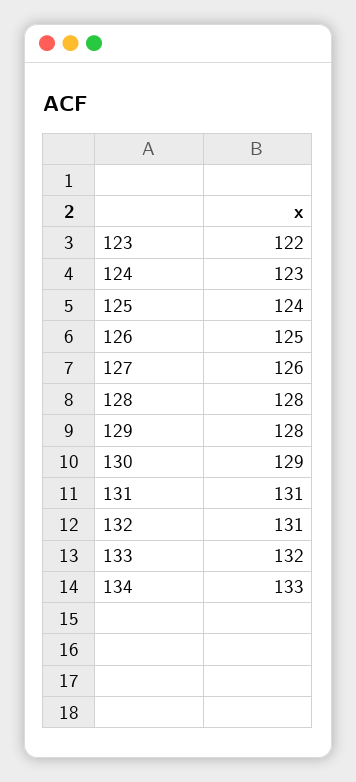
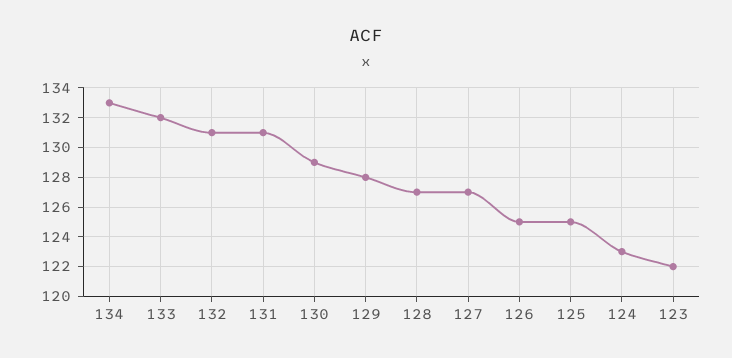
  {
    "123": 122,
    "124": 123,
-   "125": 124,
+   "125": 125,
    "126": 125,
-   "127": 126,
+   "127": 127,
-   "128": 128,
+   "128": 127,
    "129": 128,
    "130": 129,
    "131": 131,
    "132": 131,
    "133": 132,
    "134": 133
  }

